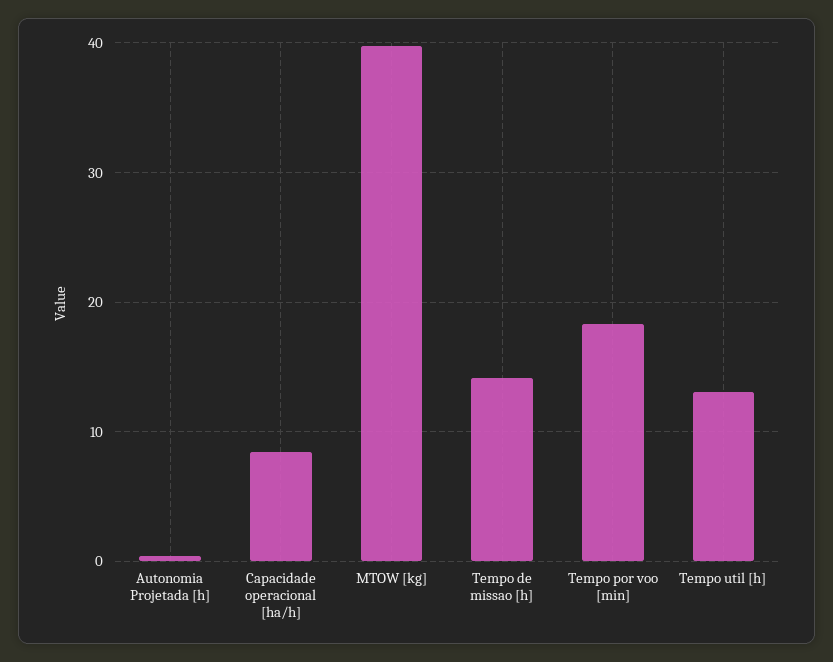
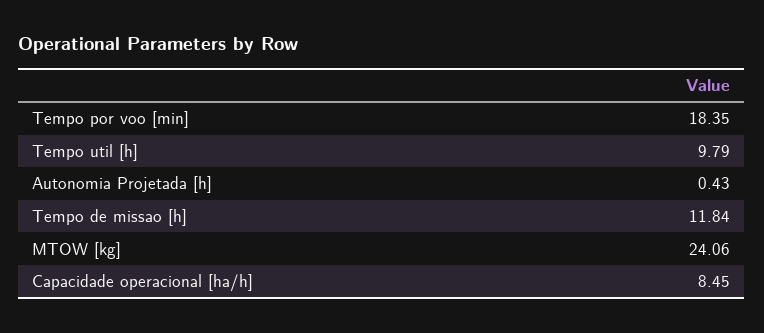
  {
    "Autonomia Projetada [h]": 0.43,
    "Capacidade operacional [ha/h]": 8.45,
-   "MTOW [kg]": 40,
+   "MTOW [kg]": 24.06,
-   "Tempo de missao [h]": 14,
+   "Tempo de missao [h]": 11.84,
    "Tempo por voo [min]": 18.35,
-   "Tempo util [h]": 13
+   "Tempo util [h]": 9.79
  }

